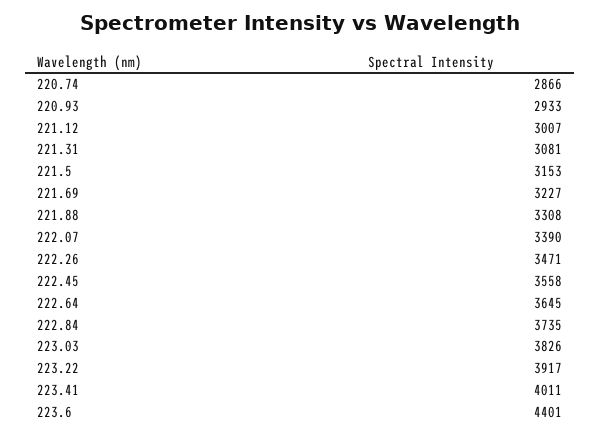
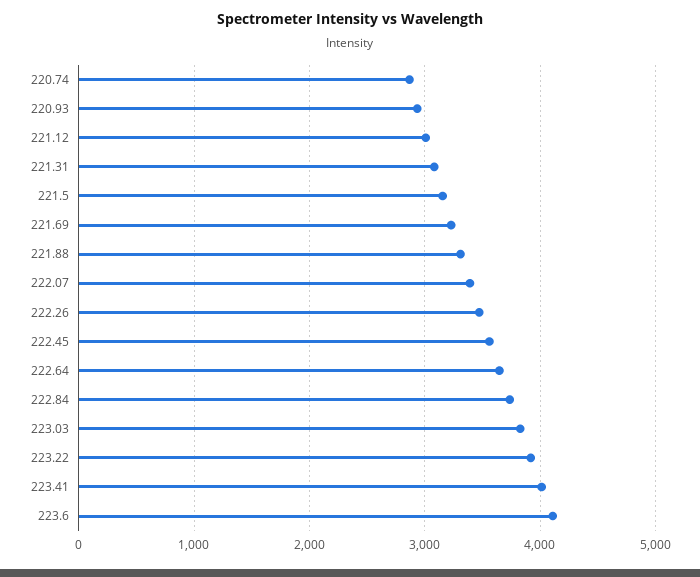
  {
    "220.74": 2866,
    "220.93": 2933,
    "221.12": 3007,
    "221.31": 3081,
    "221.5": 3153,
    "221.69": 3227,
    "221.88": 3308,
    "222.07": 3390,
    "222.26": 3471,
    "222.45": 3558,
    "222.64": 3645,
    "222.84": 3735,
    "223.03": 3826,
    "223.22": 3917,
    "223.41": 4011,
-   "223.6": 4401
+   "223.6": 4100
  }

